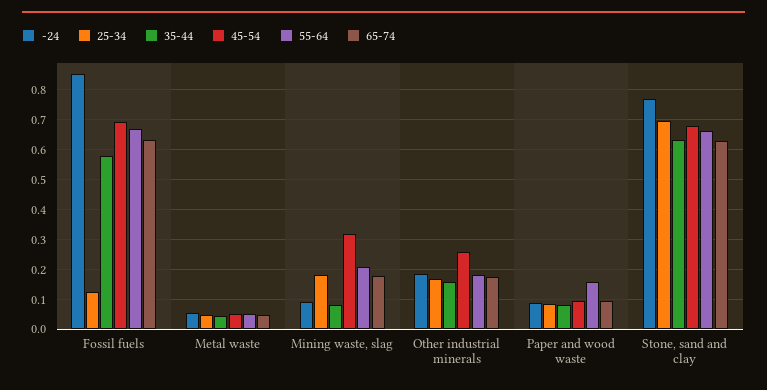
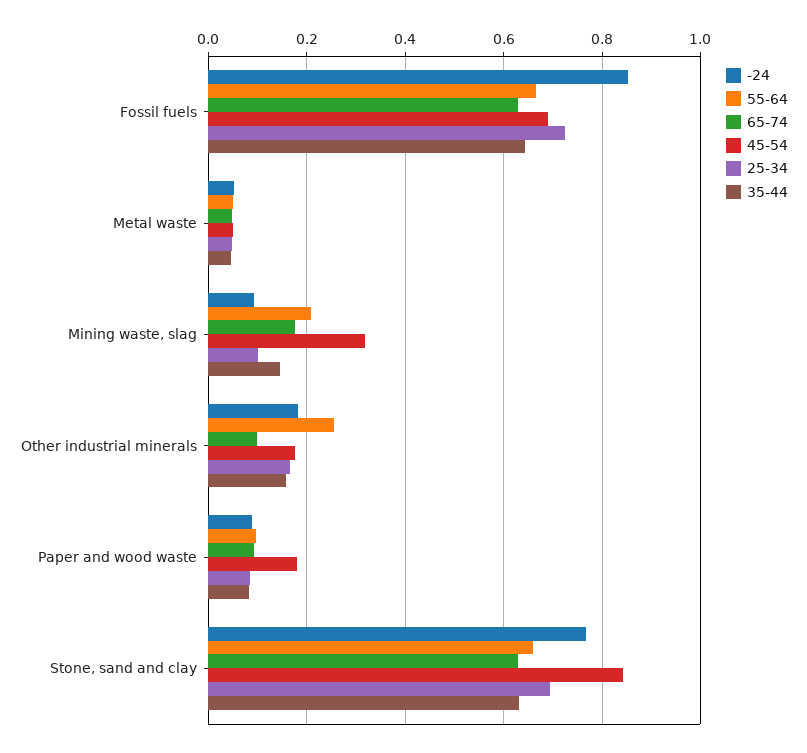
  {
    "-24": {
      "Fossil fuels": 0.86,
      "Metal waste": 0.06,
      "Mining waste, slag": 0.1,
      "Other industrial minerals": 0.18,
      "Paper and wood waste": 0.08,
      "Stone, sand and clay": 0.76
    },
    "25-34": {
-     "Fossil fuels": 0.125,
+     "Fossil fuels": 0.72,
      "Metal waste": 0.04,
-     "Mining waste, slag": 0.175,
+     "Mining waste, slag": 0.1,
      "Other industrial minerals": 0.16,
      "Paper and wood waste": 0.08,
      "Stone, sand and clay": 0.7
    },
    "35-44": {
-     "Fossil fuels": 0.575,
+     "Fossil fuels": 0.64,
      "Metal waste": 0.04,
-     "Mining waste, slag": 0.075,
+     "Mining waste, slag": 0.14,
      "Other industrial minerals": 0.16,
      "Paper and wood waste": 0.08,
      "Stone, sand and clay": 0.64
    },
    "45-54": {
      "Fossil fuels": 0.7,
      "Metal waste": 0.06,
      "Mining waste, slag": 0.32,
-     "Other industrial minerals": 0.25,
+     "Other industrial minerals": 0.18,
-     "Paper and wood waste": 0.1,
+     "Paper and wood waste": 0.18,
-     "Stone, sand and clay": 0.675
+     "Stone, sand and clay": 0.84
    },
    "55-64": {
      "Fossil fuels": 0.66,
      "Metal waste": 0.06,
      "Mining waste, slag": 0.2,
-     "Other industrial minerals": 0.175,
+     "Other industrial minerals": 0.26,
-     "Paper and wood waste": 0.15,
+     "Paper and wood waste": 0.1,
      "Stone, sand and clay": 0.66
    },
    "65-74": {
      "Fossil fuels": 0.62,
      "Metal waste": 0.04,
      "Mining waste, slag": 0.18,
-     "Other industrial minerals": 0.175,
+     "Other industrial minerals": 0.1,
      "Paper and wood waste": 0.1,
      "Stone, sand and clay": 0.62
    }
  }

